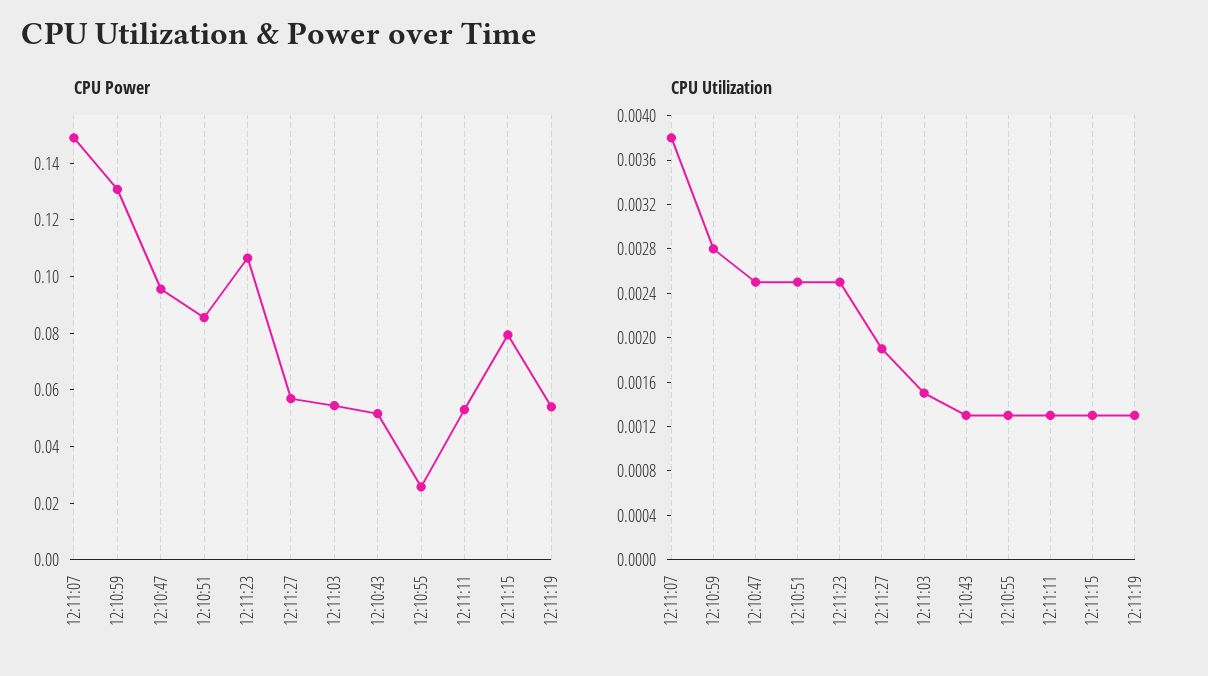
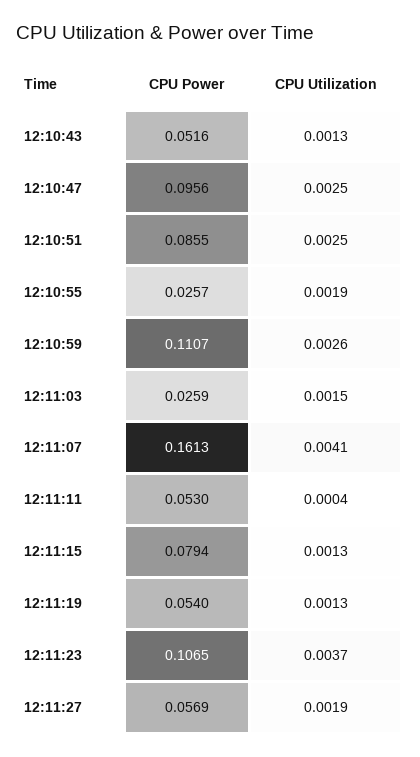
  {
    "CPU Power": {
-     "12:11:07": 0.15,
+     "12:11:07": 0.1613,
-     "12:10:59": 0.13,
+     "12:10:59": 0.1107,
      "12:10:47": 0.0956,
      "12:10:51": 0.0855,
      "12:11:23": 0.1065,
      "12:11:27": 0.0569,
-     "12:11:03": 0.055,
+     "12:11:03": 0.0259,
      "12:10:43": 0.0516,
      "12:10:55": 0.0257,
      "12:11:11": 0.053,
      "12:11:15": 0.0794,
      "12:11:19": 0.054
    },
    "CPU Utilization": {
-     "12:11:07": 0.0038,
+     "12:11:07": 0.0041,
-     "12:10:59": 0.0028,
+     "12:10:59": 0.0026,
      "12:10:47": 0.0025,
      "12:10:51": 0.0025,
-     "12:11:23": 0.0025,
+     "12:11:23": 0.0037,
      "12:11:27": 0.0019,
      "12:11:03": 0.0015,
      "12:10:43": 0.0013,
-     "12:10:55": 0.0013,
+     "12:10:55": 0.0019,
-     "12:11:11": 0.0013,
+     "12:11:11": 0.0004,
      "12:11:15": 0.0013,
      "12:11:19": 0.0013
    }
  }

